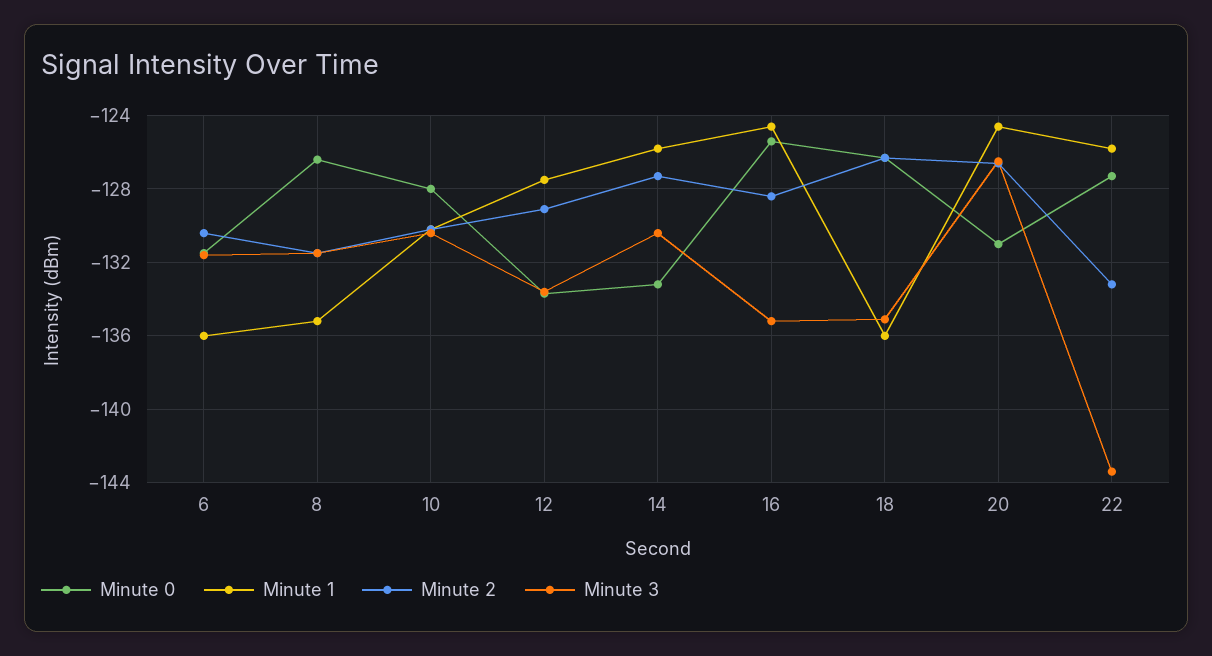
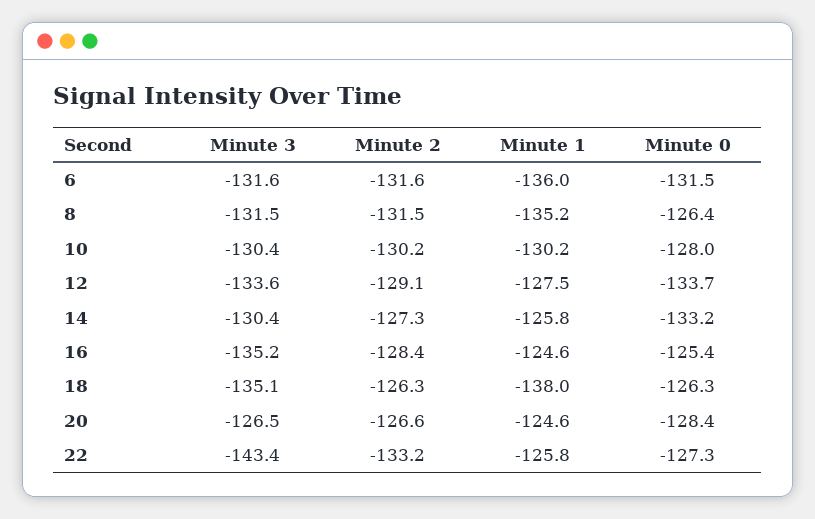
  {
    "Minute 0": {
      "6": -131.5,
      "8": -126.4,
      "10": -128,
      "12": -133.7,
      "14": -133.2,
      "16": -125.4,
      "18": -126.3,
-     "20": -131,
+     "20": -128.4,
      "22": -127.3
    },
    "Minute 1": {
      "6": -136,
      "8": -135.2,
      "10": -130.2,
      "12": -127.5,
      "14": -125.8,
      "16": -124.6,
-     "18": -136,
+     "18": -138,
      "20": -124.6,
      "22": -125.8
    },
    "Minute 2": {
-     "6": -130.5,
+     "6": -131.6,
      "8": -131.5,
      "10": -130.2,
      "12": -129.1,
      "14": -127.3,
      "16": -128.4,
      "18": -126.3,
      "20": -126.6,
      "22": -133.2
    },
    "Minute 3": {
      "6": -131.6,
      "8": -131.5,
      "10": -130.4,
      "12": -133.6,
      "14": -130.4,
      "16": -135.2,
      "18": -135.1,
      "20": -126.5,
      "22": -143.4
    }
  }

